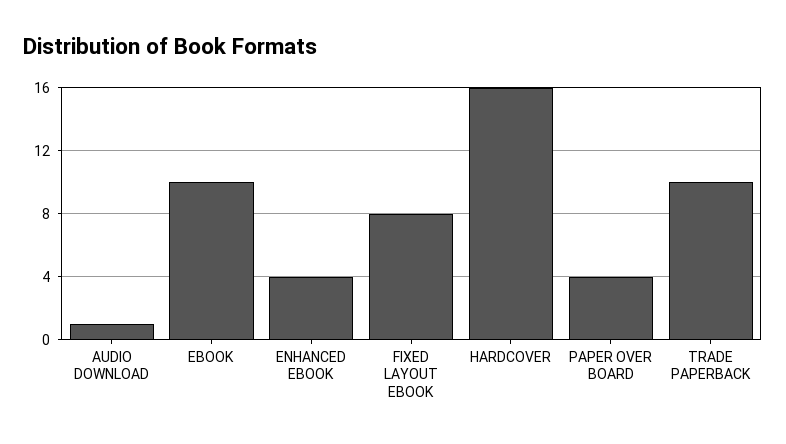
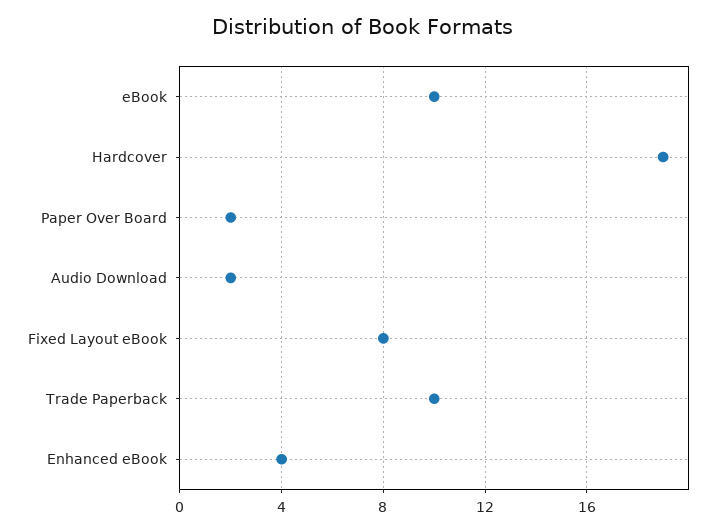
  {
-   "AUDIO DOWNLOAD": 1,
+   "AUDIO DOWNLOAD": 2,
    "EBOOK": 10,
    "ENHANCED EBOOK": 4,
    "FIXED LAYOUT EBOOK": 8,
-   "HARDCOVER": 16,
+   "HARDCOVER": 19,
-   "PAPER OVER BOARD": 4,
+   "PAPER OVER BOARD": 2,
    "TRADE PAPERBACK": 10
  }

